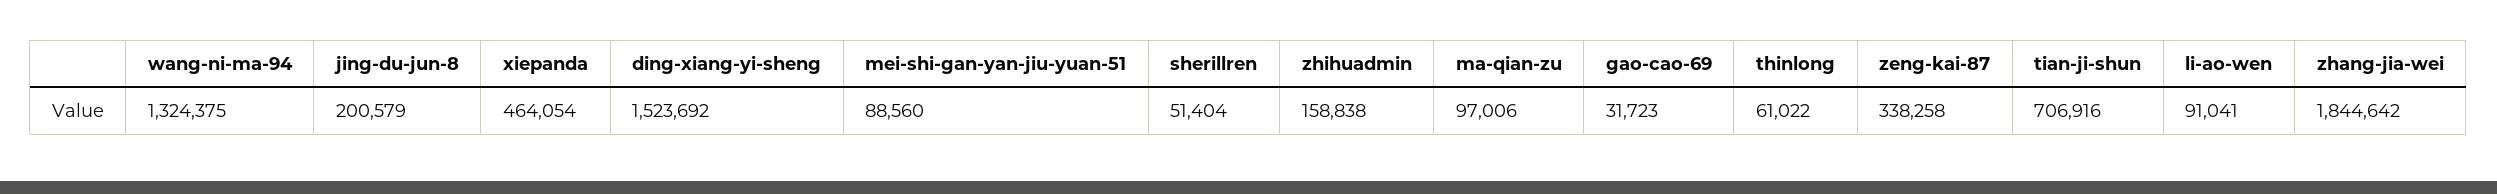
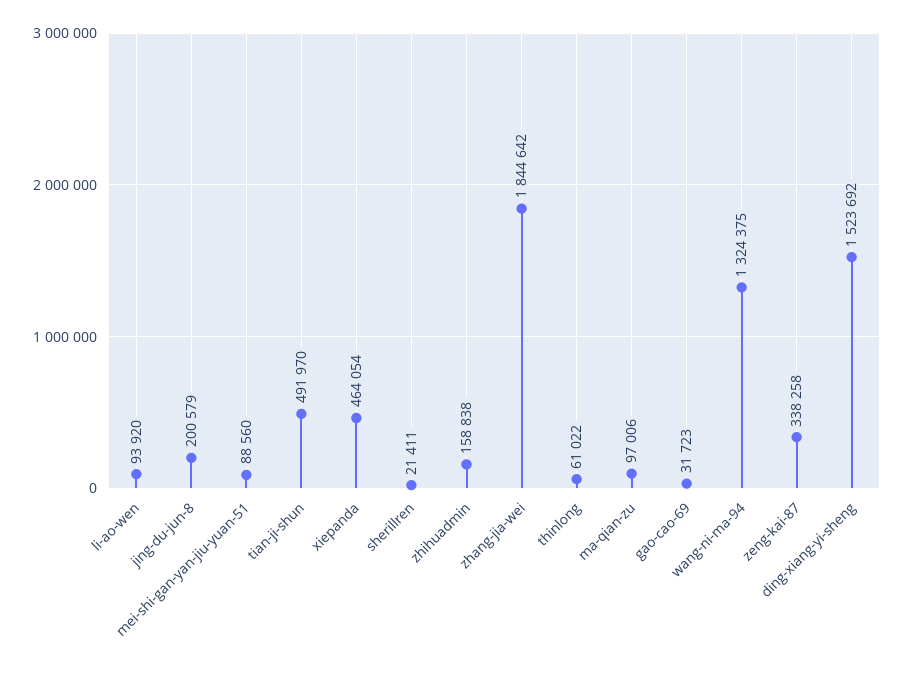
  {
    "wang-ni-ma-94": 1324375,
    "jing-du-jun-8": 200579,
    "xiepanda": 464054,
    "ding-xiang-yi-sheng": 1523692,
    "mei-shi-gan-yan-jiu-yuan-51": 88560,
-   "sherillren": 51404,
+   "sherillren": 21411,
    "zhihuadmin": 158838,
    "ma-qian-zu": 97006,
    "gao-cao-69": 31723,
    "thinlong": 61022,
    "zeng-kai-87": 338258,
-   "tian-ji-shun": 706916,
+   "tian-ji-shun": 491970,
-   "li-ao-wen": 91041,
+   "li-ao-wen": 93920,
    "zhang-jia-wei": 1844642
  }

